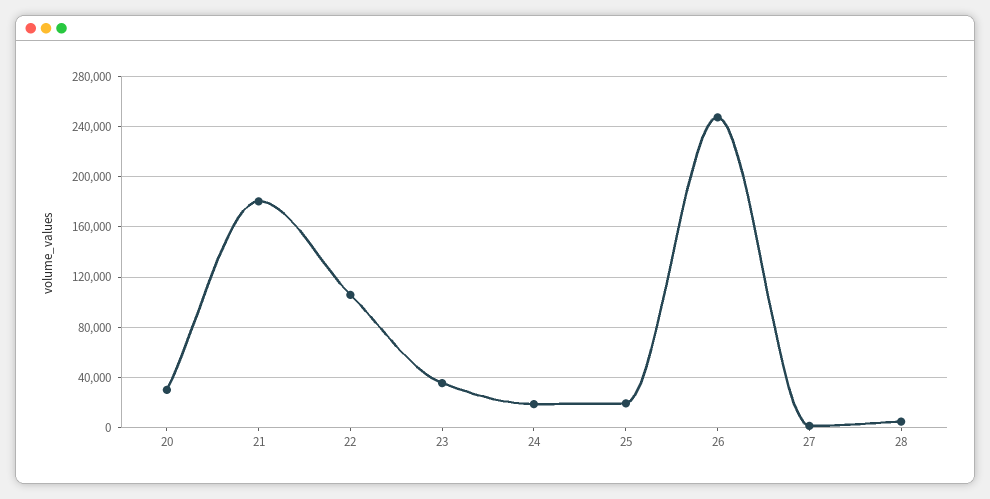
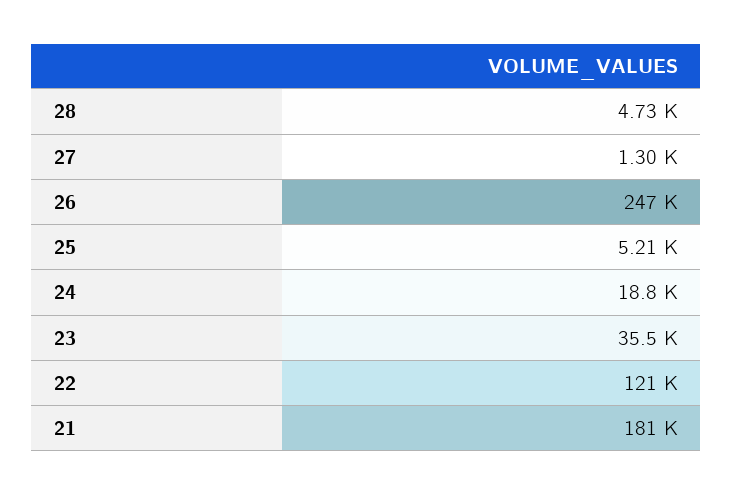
  {
-   "20": 30000,
    "21": 181000,
-   "22": 105000,
+   "22": 121000,
    "23": 35500,
    "24": 18800,
-   "25": 20000,
+   "25": 5210,
    "26": 247000,
    "27": 1300,
    "28": 4730
  }

